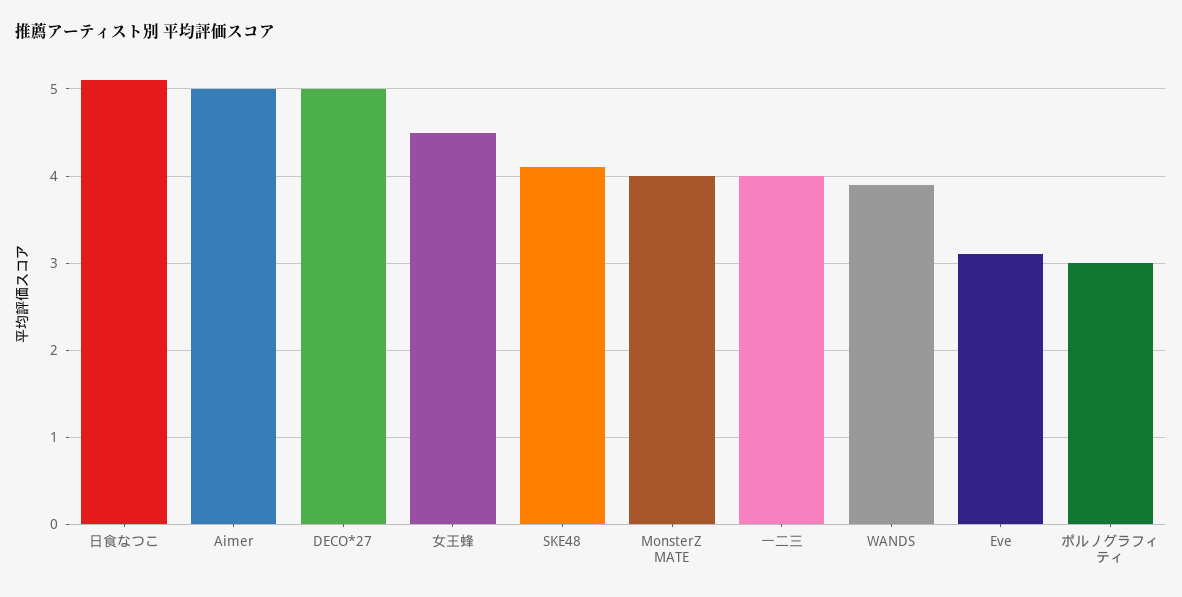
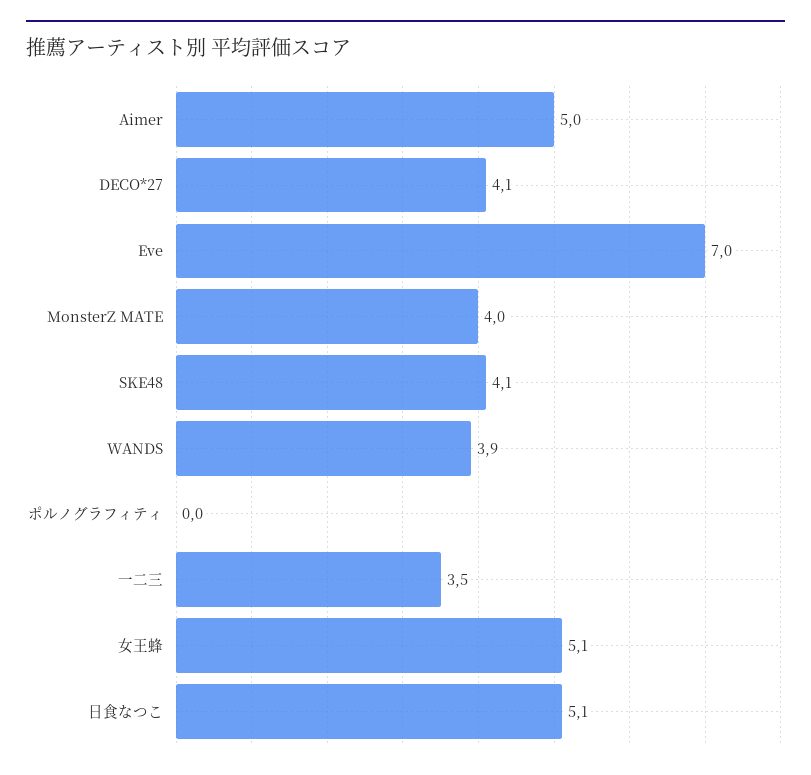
  {
    "日食なつこ": 5.1,
    "Aimer": 5,
-   "DECO*27": 5,
+   "DECO*27": 4.1,
-   "女王蜂": 4.5,
+   "女王蜂": 5.1,
    "SKE48": 4.1,
    "MonsterZ MATE": 4,
-   "一二三": 4,
+   "一二三": 3.5,
    "WANDS": 3.9,
-   "Eve": 3.1,
+   "Eve": 7,
-   "ポルノグラフィティ": 3
+   "ポルノグラフィティ": 0
  }

